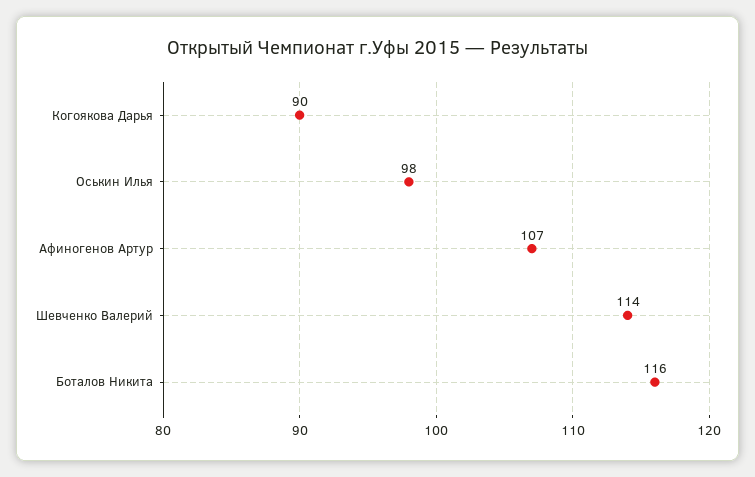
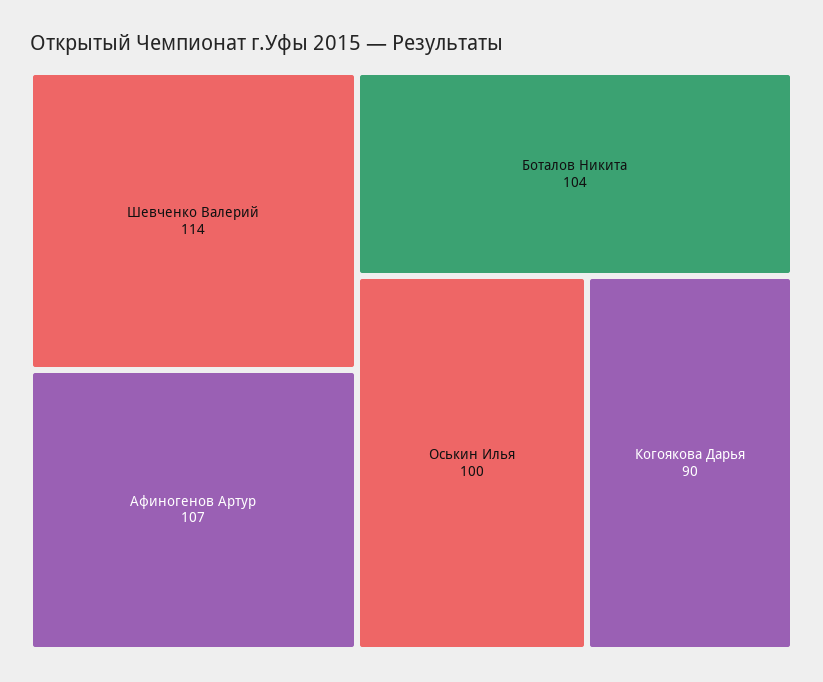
  {
    "Когоякова Дарья": 90,
-   "Оськин Илья": 98,
+   "Оськин Илья": 100,
    "Афиногенов Артур": 107,
    "Шевченко Валерий": 114,
-   "Боталов Никита": 116
+   "Боталов Никита": 104
  }

